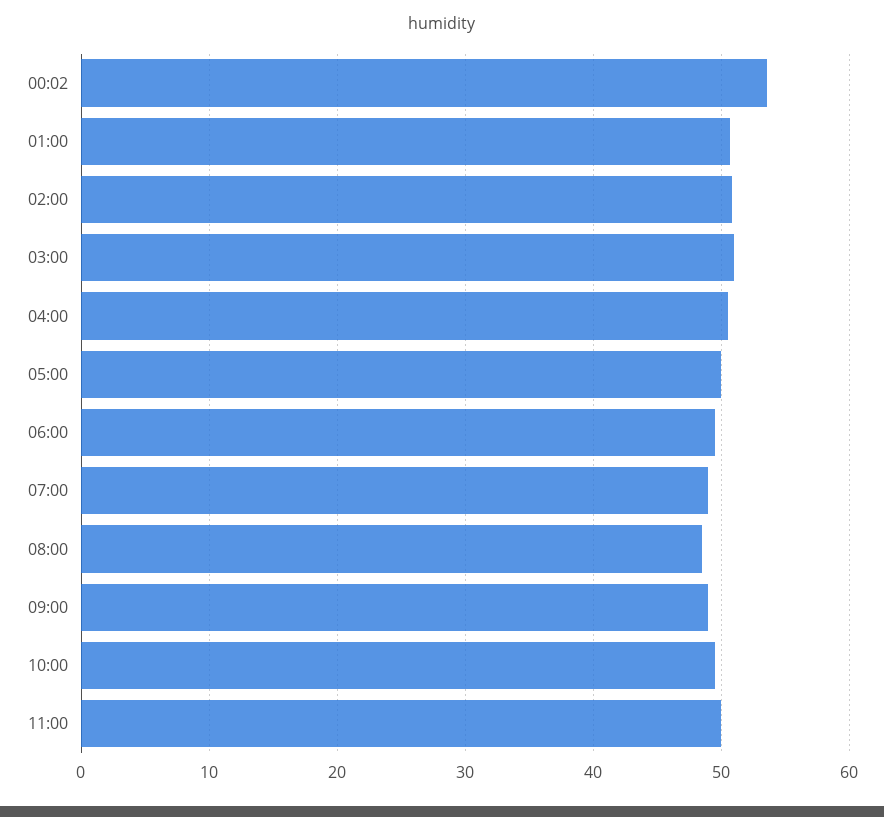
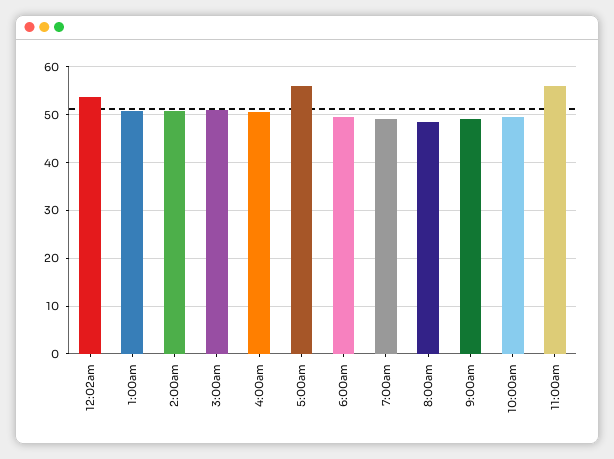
  {
    "00:02": 54,
    "01:00": 51,
    "02:00": 51,
    "03:00": 51,
    "04:00": 51,
-   "05:00": 50,
+   "05:00": 56,
    "06:00": 50,
    "07:00": 49,
    "08:00": 49,
    "09:00": 49,
    "10:00": 50,
-   "11:00": 50
+   "11:00": 56
  }

